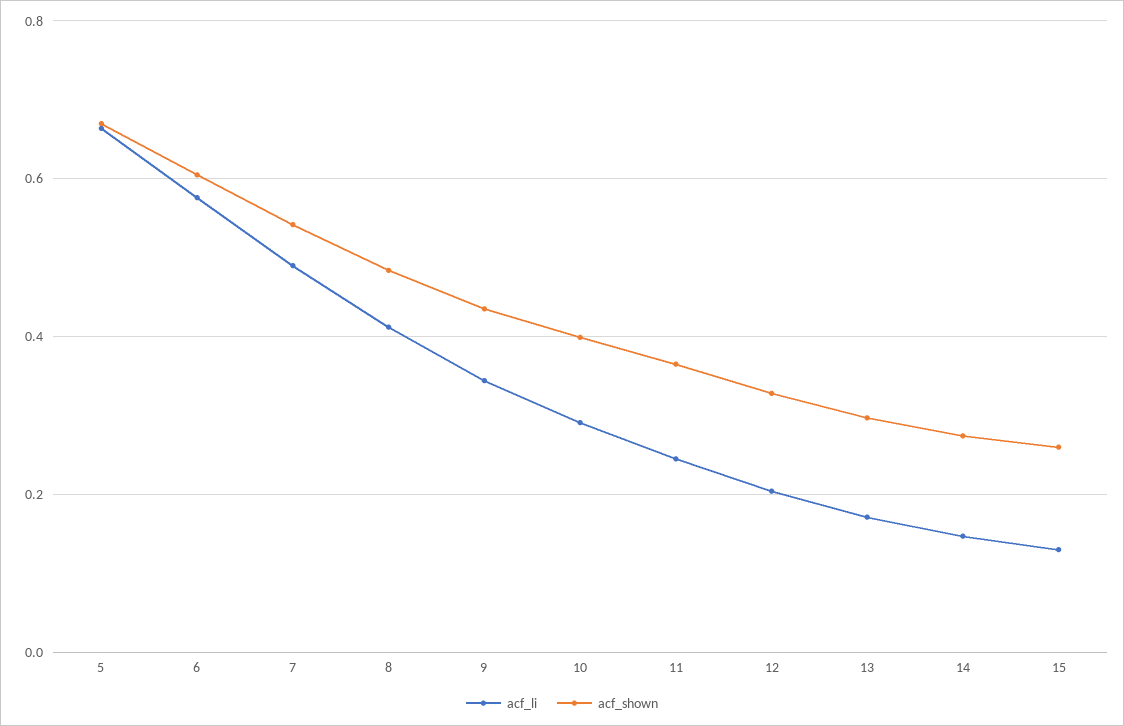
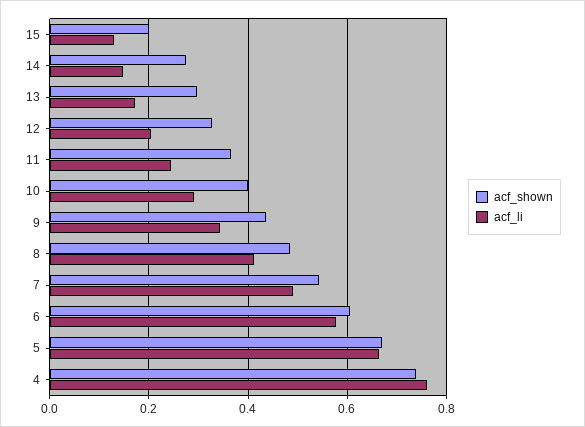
  {
    "acf_li": {
      "5": 0.66,
      "6": 0.58,
      "7": 0.5,
      "8": 0.42,
      "9": 0.34,
      "10": 0.3,
      "11": 0.24,
      "12": 0.2,
      "13": 0.18,
      "14": 0.14,
-     "15": 0.14
+     "15": 0.14,
+     "4": 0.76
    },
    "acf_shown": {
      "5": 0.68,
      "6": 0.6,
      "7": 0.54,
      "8": 0.48,
      "9": 0.44,
      "10": 0.4,
      "11": 0.36,
      "12": 0.32,
      "13": 0.3,
      "14": 0.28,
-     "15": 0.26
+     "15": 0.2,
+     "4": 0.74
    }
  }

